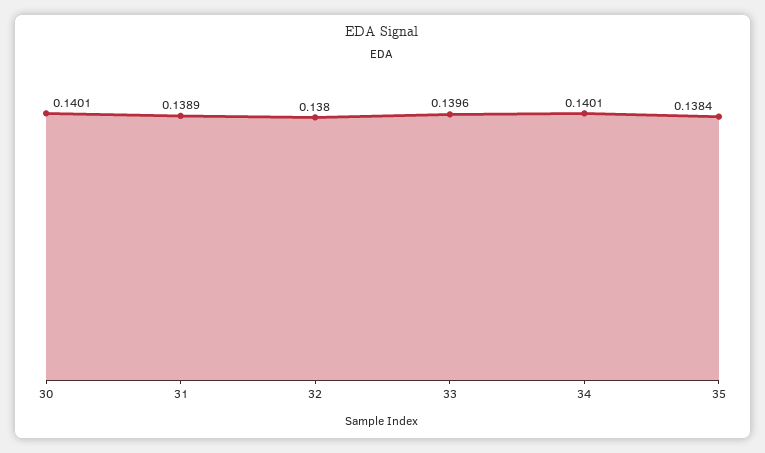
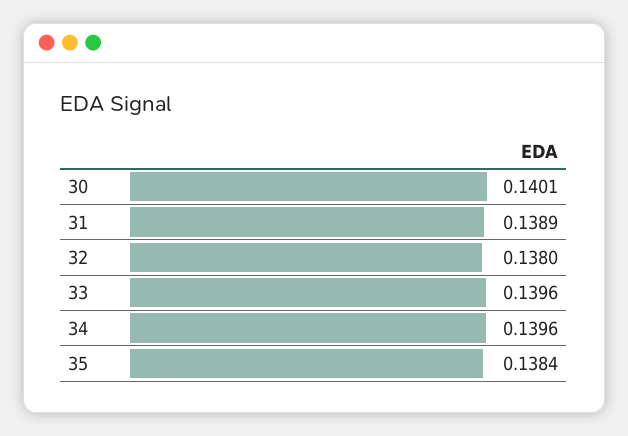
  {
    "30": 0.1401,
    "31": 0.1389,
    "32": 0.138,
    "33": 0.1396,
-   "34": 0.1401,
+   "34": 0.1396,
    "35": 0.1384
  }

